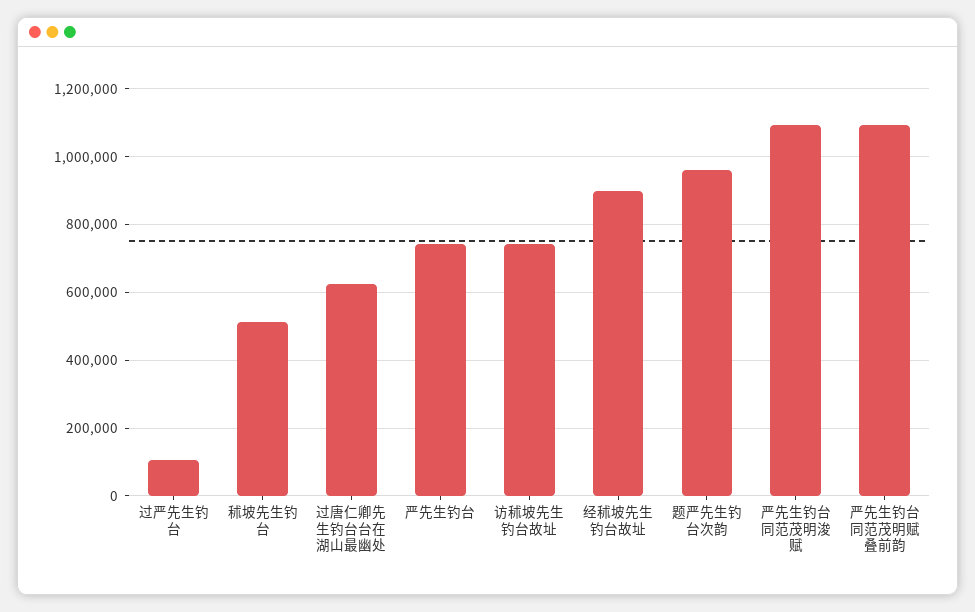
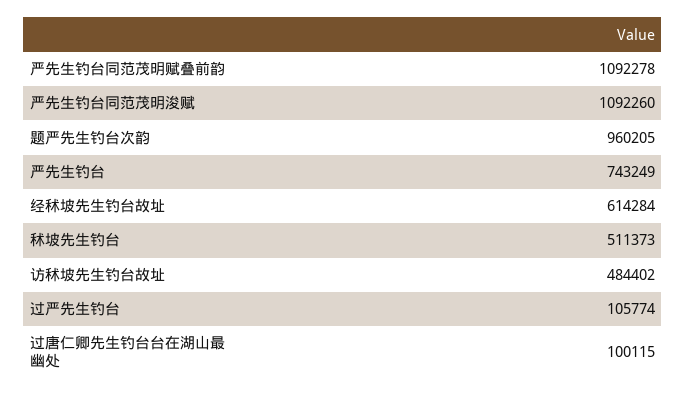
  {
    "过严先生钓台": 105774,
    "秫坡先生钓台": 511373,
-   "过唐仁卿先生钓台台在湖山最幽处": 620000,
+   "过唐仁卿先生钓台台在湖山最幽处": 100115,
    "严先生钓台": 743249,
-   "访秫坡先生钓台故址": 740000,
+   "访秫坡先生钓台故址": 484402,
-   "经秫坡先生钓台故址": 900000,
+   "经秫坡先生钓台故址": 614284,
    "题严先生钓台次韵": 960205,
    "严先生钓台同范茂明浚赋": 1092260,
    "严先生钓台同范茂明赋叠前韵": 1092278
  }

